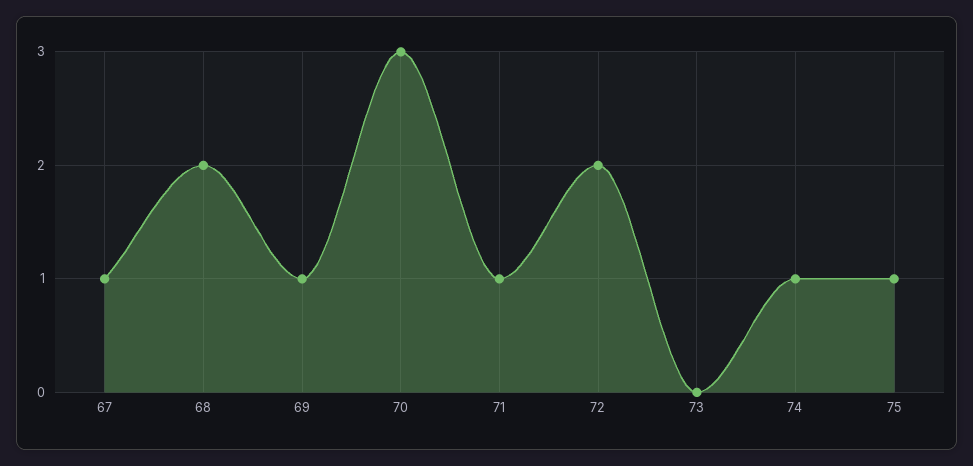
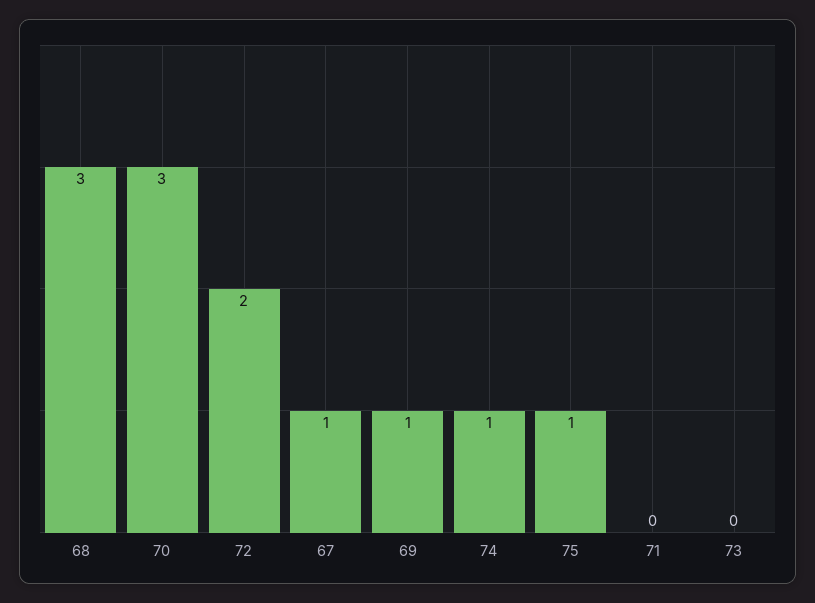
  {
    "67": 1,
-   "68": 2,
+   "68": 3,
    "69": 1,
    "70": 3,
-   "71": 1,
+   "71": 0,
    "72": 2,
    "73": 0,
    "74": 1,
    "75": 1
  }

